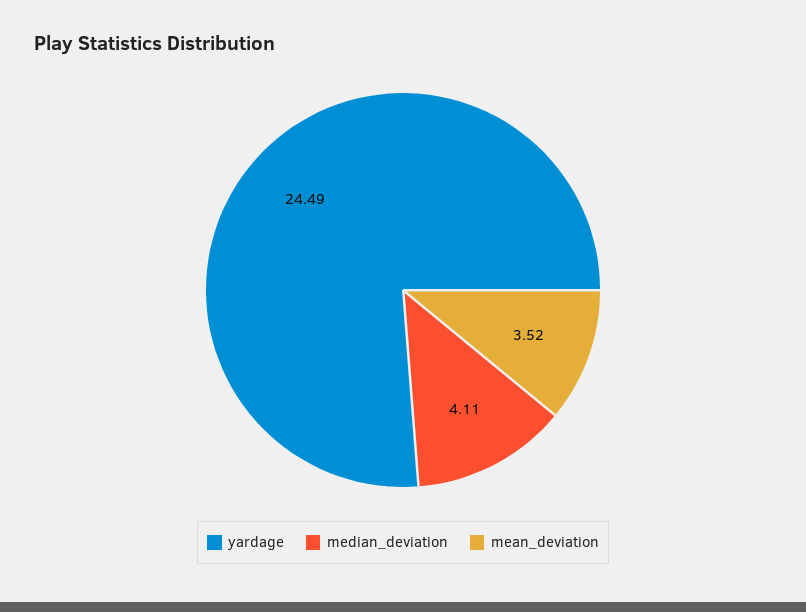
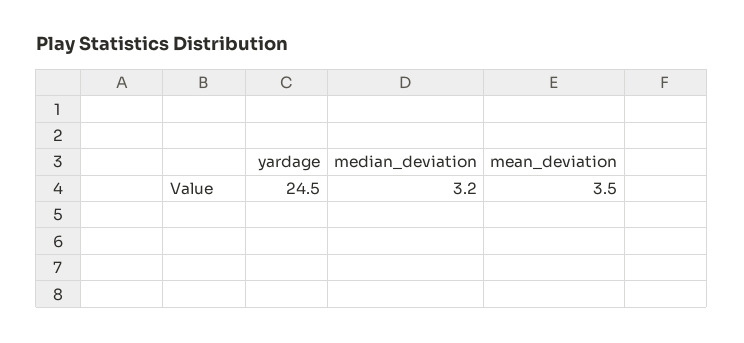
  {
    "yardage": 24.49,
-   "median_deviation": 4.11,
+   "median_deviation": 3.2,
    "mean_deviation": 3.52
  }

